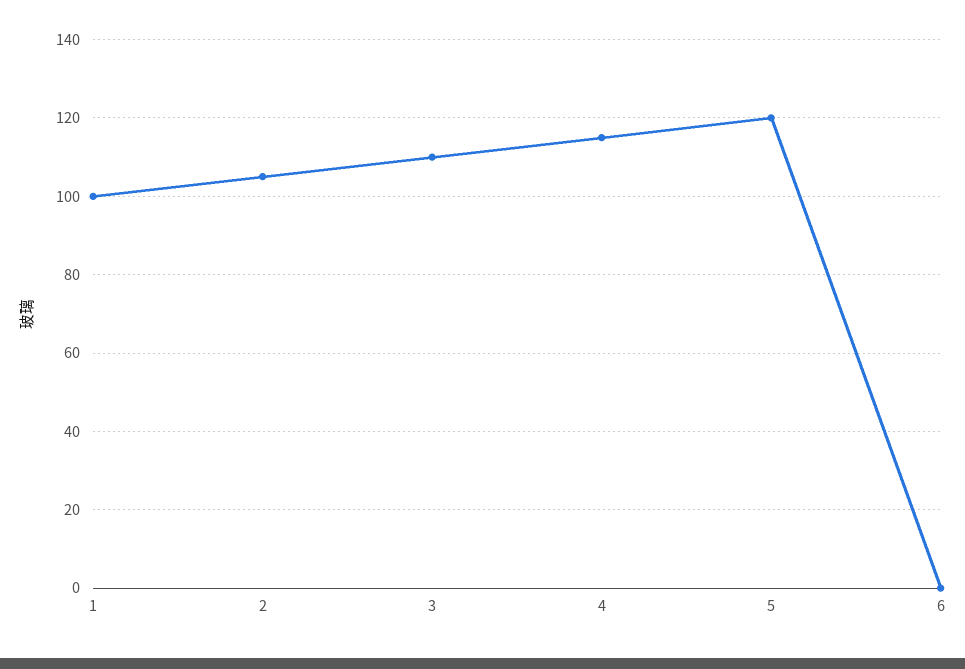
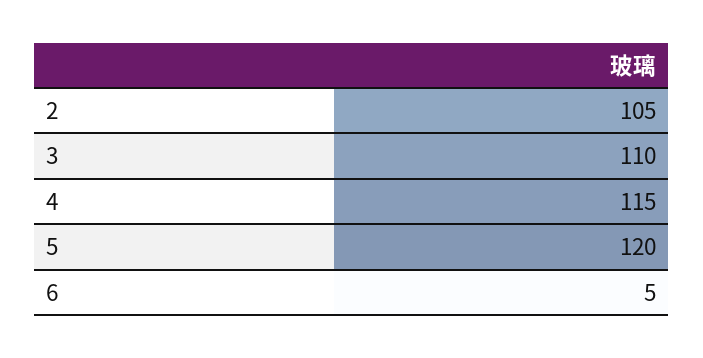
  {
-   "1": 100,
    "2": 105,
    "3": 110,
    "4": 115,
    "5": 120,
-   "6": 0
+   "6": 5
  }

